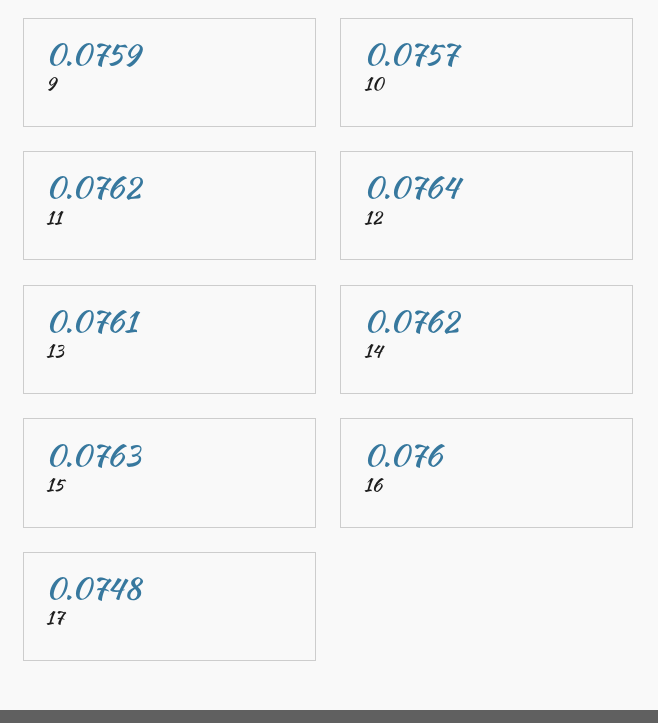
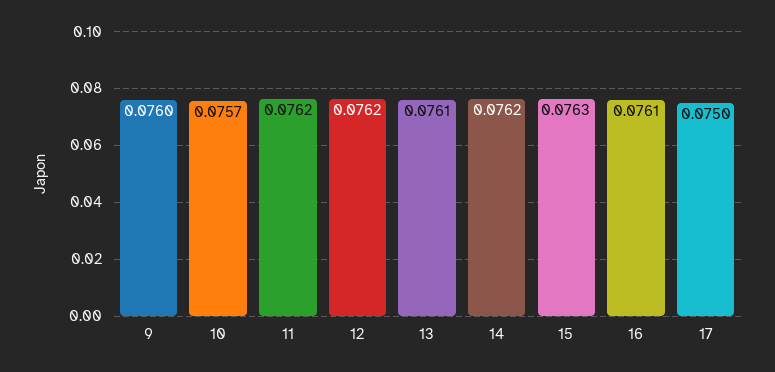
  {
-   "9": 0.0759,
+   "9": 0.076,
    "10": 0.0757,
    "11": 0.0762,
-   "12": 0.0764,
+   "12": 0.0762,
    "13": 0.0761,
    "14": 0.0762,
    "15": 0.0763,
-   "16": 0.076,
+   "16": 0.0761,
-   "17": 0.0748
+   "17": 0.075
  }

